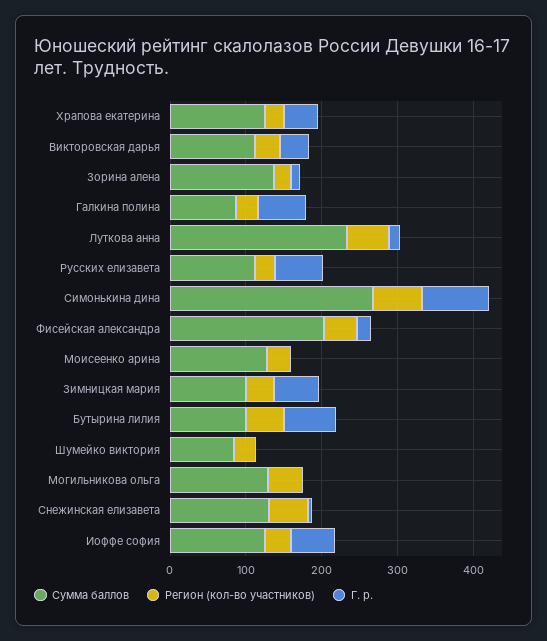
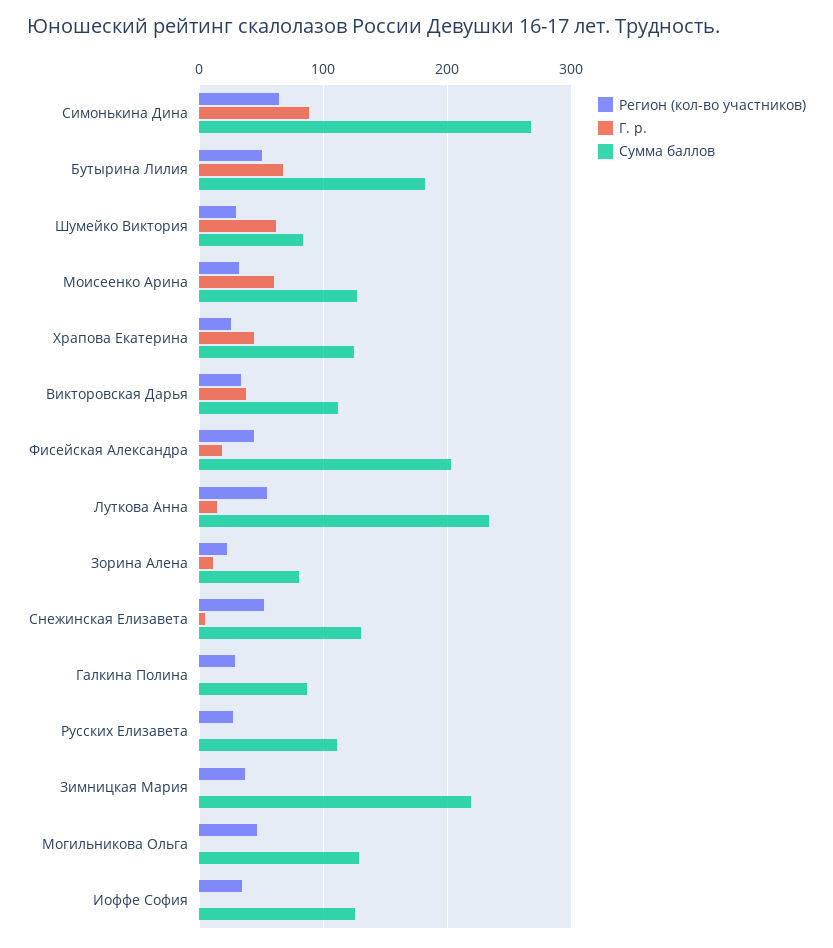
  {
    "Сумма баллов": {
      "Храпова екатерина": 120,
      "Викторовская дарья": 110,
-     "Зорина алена": 140,
+     "Зорина алена": 80,
      "Галкина полина": 90,
      "Луткова анна": 230,
      "Русских елизавета": 110,
      "Симонькина дина": 270,
      "Фисейская александра": 200,
      "Моисеенко арина": 130,
-     "Зимницкая мария": 100,
+     "Зимницкая мария": 220,
-     "Бутырина лилия": 100,
+     "Бутырина лилия": 180,
      "Шумейко виктория": 80,
      "Могильникова ольга": 130,
      "Снежинская елизавета": 130,
      "Иоффе софия": 130
    },
    "Регион (кол-во участников)": {
      "Храпова екатерина": 30,
      "Викторовская дарья": 30,
      "Зорина алена": 20,
      "Галкина полина": 30,
      "Луткова анна": 50,
      "Русских елизавета": 30,
      "Симонькина дина": 60,
      "Фисейская александра": 40,
      "Моисеенко арина": 30,
      "Зимницкая мария": 40,
      "Бутырина лилия": 50,
      "Шумейко виктория": 30,
      "Могильникова ольга": 50,
      "Снежинская елизавета": 50,
      "Иоффе софия": 30
    },
    "Г. р.": {
      "Храпова екатерина": 40,
      "Викторовская дарья": 40,
      "Зорина алена": 10,
-     "Галкина полина": 60,
+     "Галкина полина": 0,
      "Луткова анна": 10,
-     "Русских елизавета": 60,
+     "Русских елизавета": 0,
      "Симонькина дина": 90,
      "Фисейская александра": 20,
-     "Моисеенко арина": 0,
+     "Моисеенко арина": 60,
-     "Зимницкая мария": 60,
+     "Зимницкая мария": 0,
      "Бутырина лилия": 70,
-     "Шумейко виктория": 0,
+     "Шумейко виктория": 60,
      "Могильникова ольга": 0,
      "Снежинская елизавета": 0,
-     "Иоффе софия": 60
+     "Иоффе софия": 0
    }
  }

